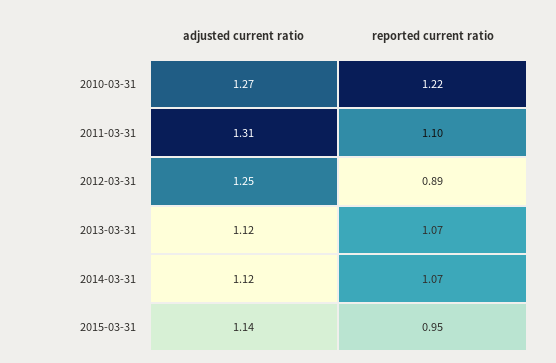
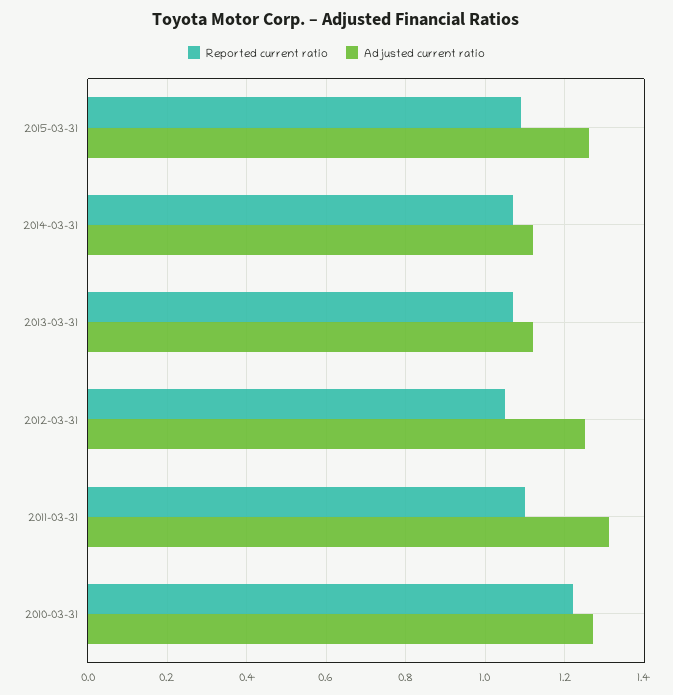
  {
    "adjusted current ratio": {
      "2010-03-31": 1.27,
      "2011-03-31": 1.31,
      "2012-03-31": 1.25,
      "2013-03-31": 1.12,
      "2014-03-31": 1.12,
-     "2015-03-31": 1.14
+     "2015-03-31": 1.25
    },
    "reported current ratio": {
      "2010-03-31": 1.22,
      "2011-03-31": 1.1,
-     "2012-03-31": 0.89,
+     "2012-03-31": 1.05,
      "2013-03-31": 1.07,
      "2014-03-31": 1.07,
-     "2015-03-31": 0.95
+     "2015-03-31": 1.1
    }
  }

